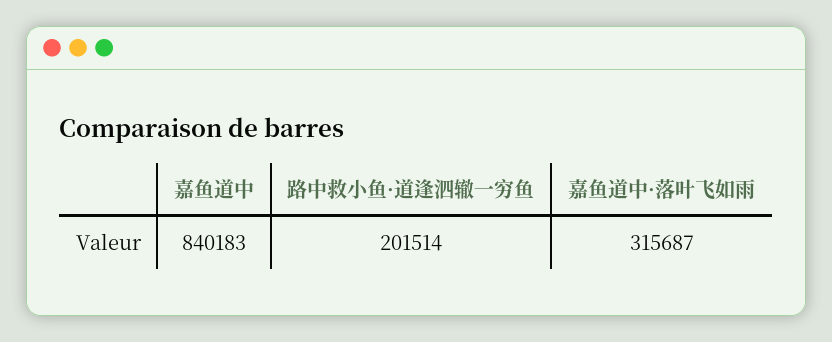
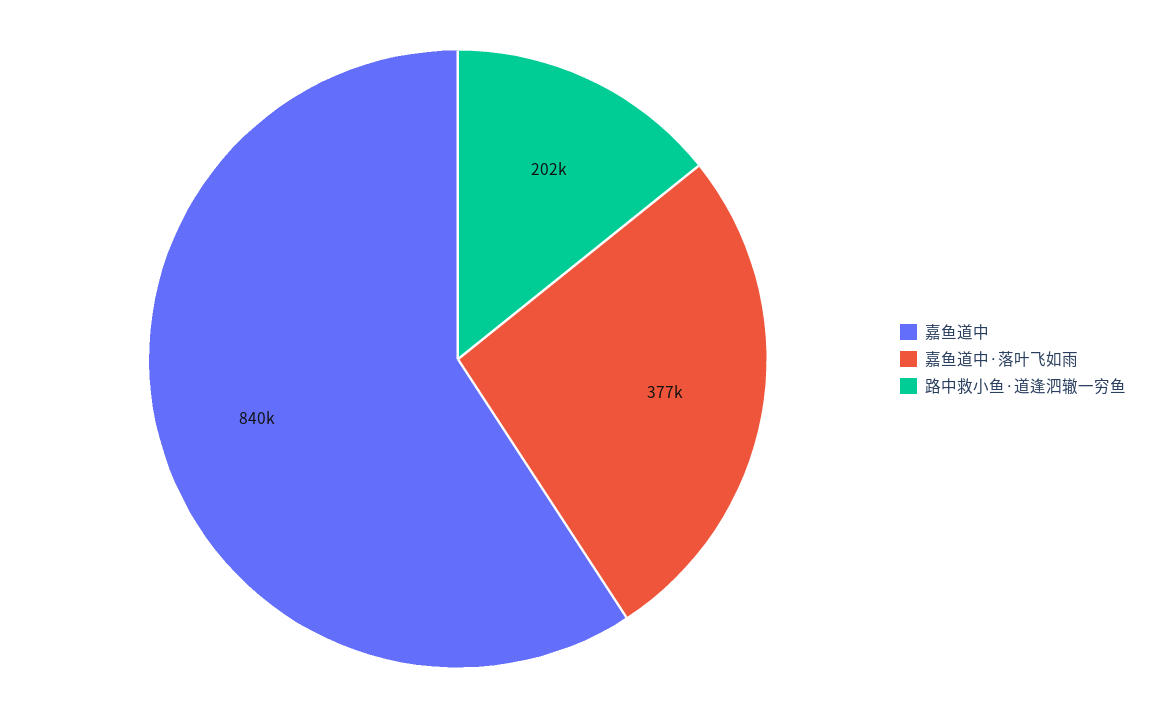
  {
    "嘉鱼道中": 840183,
    "路中救小鱼·道逢泗辙一穷鱼": 201514,
-   "嘉鱼道中·落叶飞如雨": 315687
+   "嘉鱼道中·落叶飞如雨": 377000
  }

